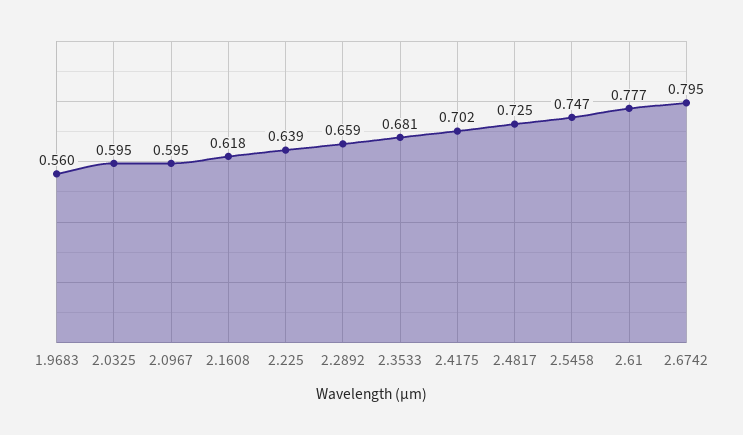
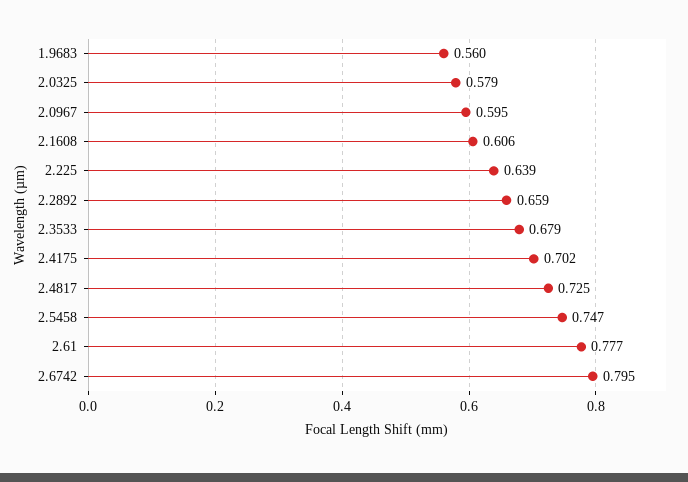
  {
    "1.9683": 0.56,
-   "2.0325": 0.595,
+   "2.0325": 0.579,
    "2.0967": 0.595,
-   "2.1608": 0.618,
+   "2.1608": 0.606,
    "2.225": 0.639,
    "2.2892": 0.659,
-   "2.3533": 0.681,
+   "2.3533": 0.679,
    "2.4175": 0.702,
    "2.4817": 0.725,
    "2.5458": 0.747,
    "2.61": 0.777,
    "2.6742": 0.795
  }

